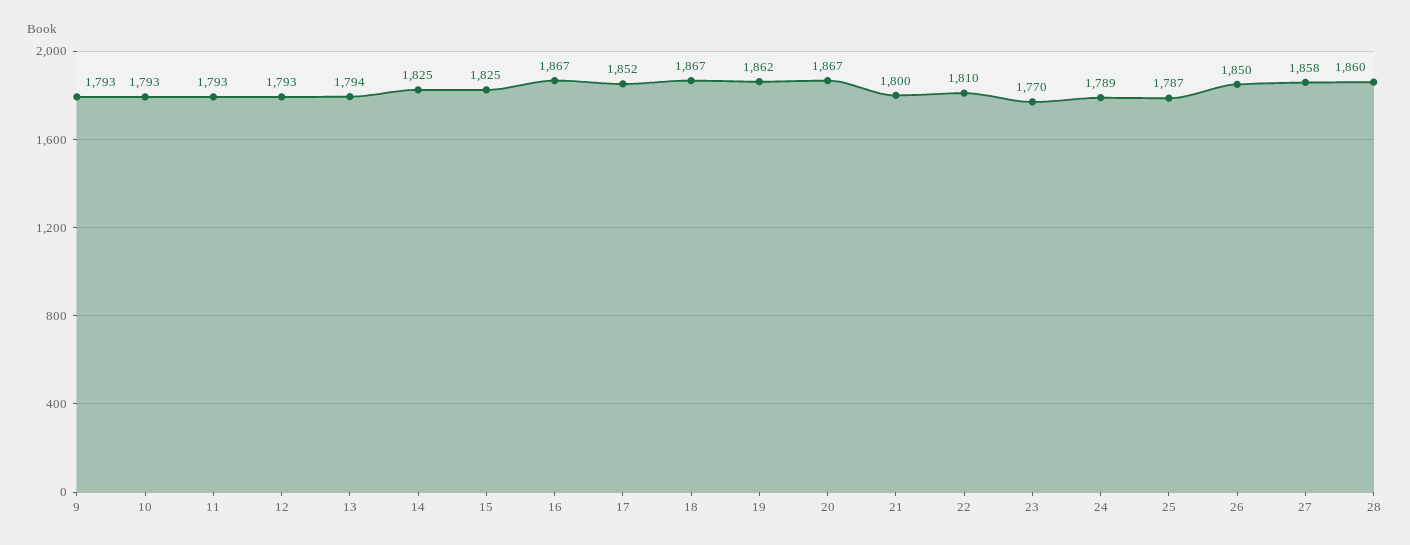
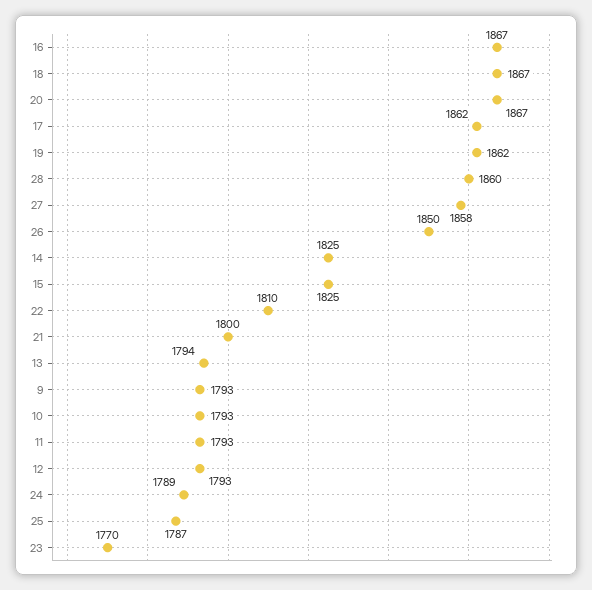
  {
    "9": 1793,
    "10": 1793,
    "11": 1793,
    "12": 1793,
    "13": 1794,
    "14": 1825,
    "15": 1825,
    "16": 1867,
-   "17": 1852,
+   "17": 1862,
    "18": 1867,
    "19": 1862,
    "20": 1867,
    "21": 1800,
    "22": 1810,
    "23": 1770,
    "24": 1789,
    "25": 1787,
    "26": 1850,
    "27": 1858,
    "28": 1860
  }

